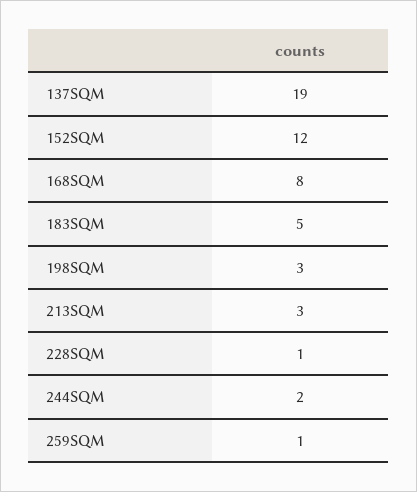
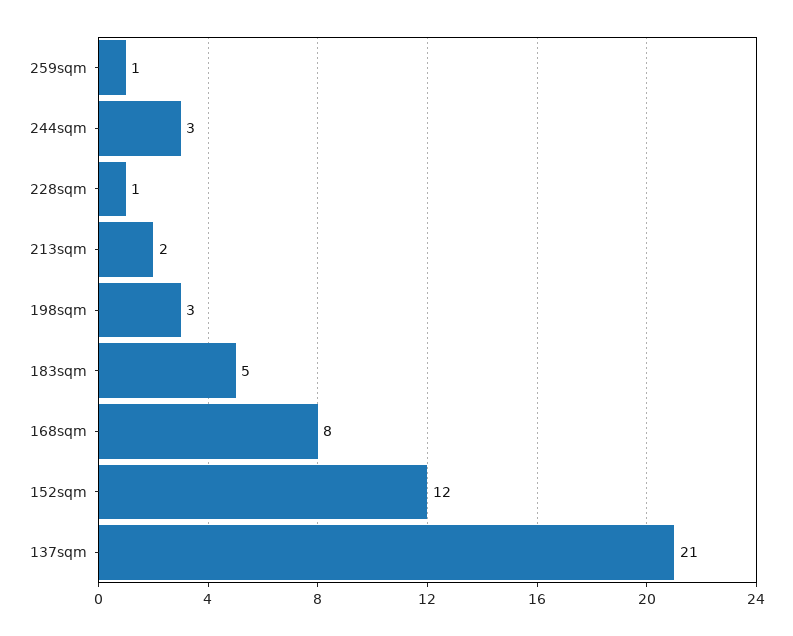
  {
-   "137SQM": 19,
+   "137SQM": 21,
    "152SQM": 12,
    "168SQM": 8,
    "183SQM": 5,
    "198SQM": 3,
-   "213SQM": 3,
+   "213SQM": 2,
    "228SQM": 1,
-   "244SQM": 2,
+   "244SQM": 3,
    "259SQM": 1
  }

